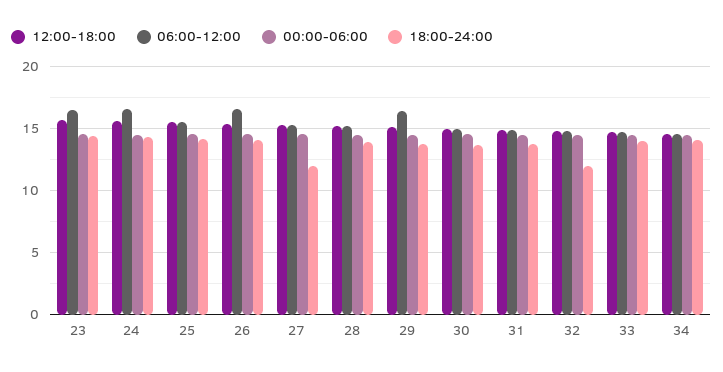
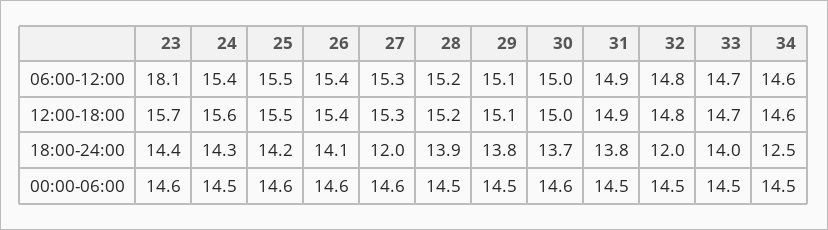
  {
    "12:00-18:00": {
      "23": 15.7,
      "24": 15.6,
      "25": 15.5,
      "26": 15.4,
      "27": 15.3,
      "28": 15.2,
      "29": 15.1,
      "30": 15,
      "31": 14.9,
      "32": 14.8,
      "33": 14.7,
      "34": 14.6
    },
    "06:00-12:00": {
-     "23": 16.5,
+     "23": 18.1,
-     "24": 16.5,
+     "24": 15.4,
      "25": 15.5,
-     "26": 16.5,
+     "26": 15.4,
      "27": 15.3,
      "28": 15.2,
-     "29": 16.5,
+     "29": 15.1,
      "30": 15,
      "31": 14.9,
      "32": 14.8,
      "33": 14.7,
      "34": 14.6
    },
    "00:00-06:00": {
      "23": 14.6,
      "24": 14.5,
      "25": 14.6,
      "26": 14.6,
      "27": 14.6,
      "28": 14.5,
      "29": 14.5,
      "30": 14.6,
      "31": 14.5,
      "32": 14.5,
      "33": 14.5,
      "34": 14.5
    },
    "18:00-24:00": {
      "23": 14.4,
      "24": 14.3,
      "25": 14.2,
      "26": 14.1,
      "27": 12,
      "28": 13.9,
      "29": 13.8,
      "30": 13.7,
      "31": 13.8,
      "32": 12,
      "33": 14,
-     "34": 14
+     "34": 12.5
    }
  }

